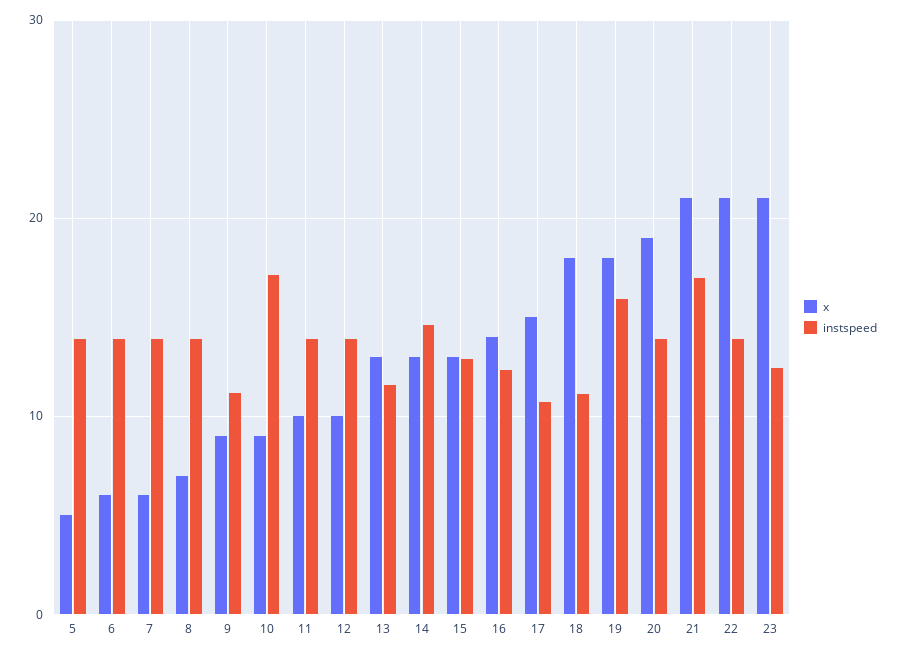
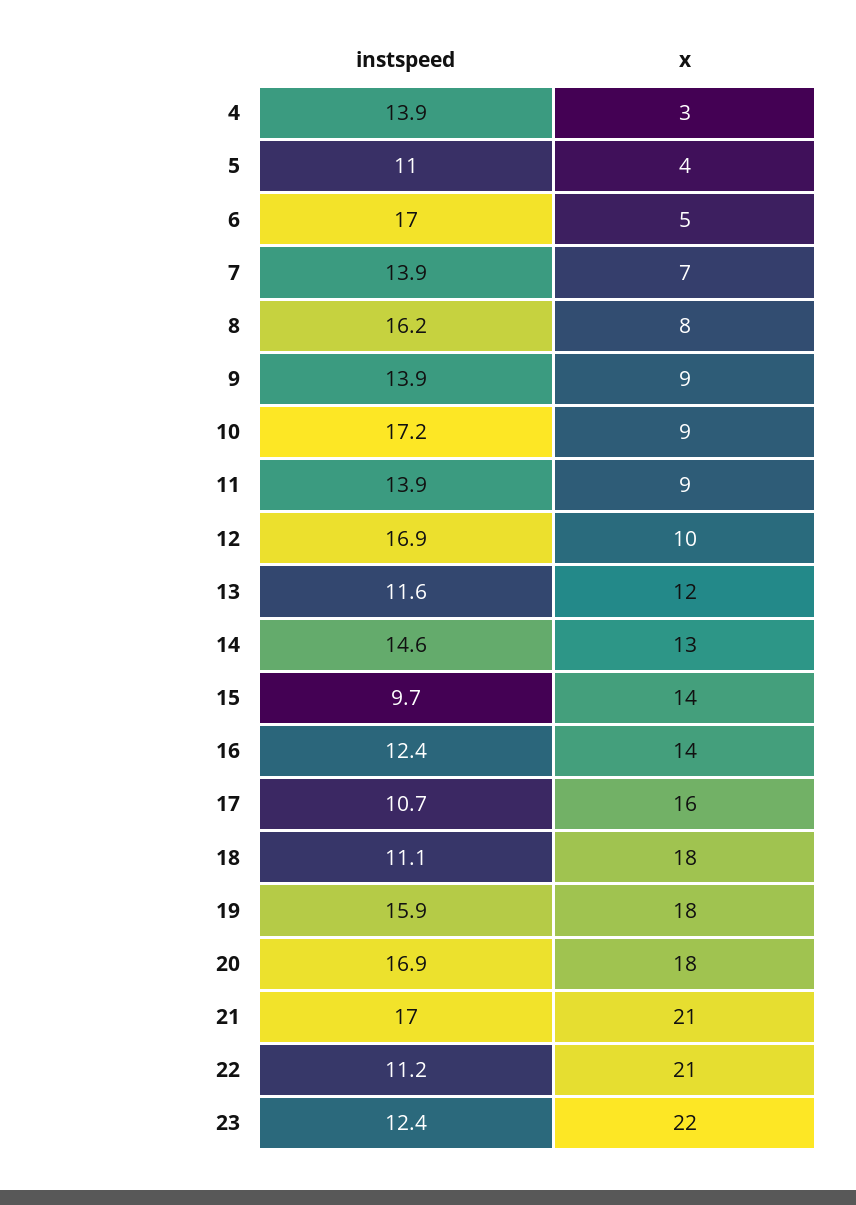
  {
    "x": {
-     "5": 5,
+     "5": 4,
-     "6": 6,
+     "6": 5,
-     "7": 6,
+     "7": 7,
-     "8": 7,
+     "8": 8,
      "9": 9,
      "10": 9,
-     "11": 10,
+     "11": 9,
      "12": 10,
-     "13": 13,
+     "13": 12,
      "14": 13,
-     "15": 13,
+     "15": 14,
      "16": 14,
-     "17": 15,
+     "17": 16,
      "18": 18,
      "19": 18,
-     "20": 19,
+     "20": 18,
      "21": 21,
      "22": 21,
-     "23": 21
+     "23": 22,
+     "4": 3
    },
    "instspeed": {
-     "5": 14,
+     "5": 11,
-     "6": 14,
+     "6": 17,
      "7": 13.9,
-     "8": 14,
+     "8": 16.2,
-     "9": 11,
+     "9": 13.9,
      "10": 17.2,
      "11": 13.9,
-     "12": 14,
+     "12": 16.9,
      "13": 11.6,
      "14": 14.6,
-     "15": 13,
+     "15": 9.7,
      "16": 12.4,
      "17": 10.7,
      "18": 11.1,
      "19": 15.9,
-     "20": 14,
+     "20": 16.9,
      "21": 17,
-     "22": 14,
+     "22": 11.2,
-     "23": 12.4
+     "23": 12.4,
+     "4": 13.9
    }
  }

